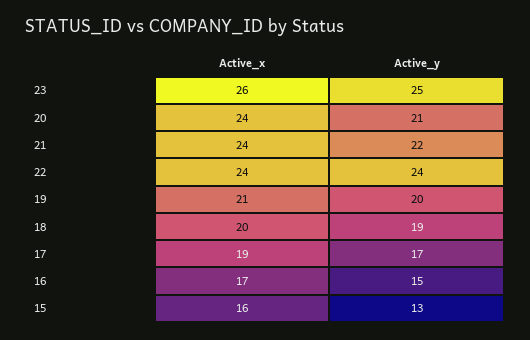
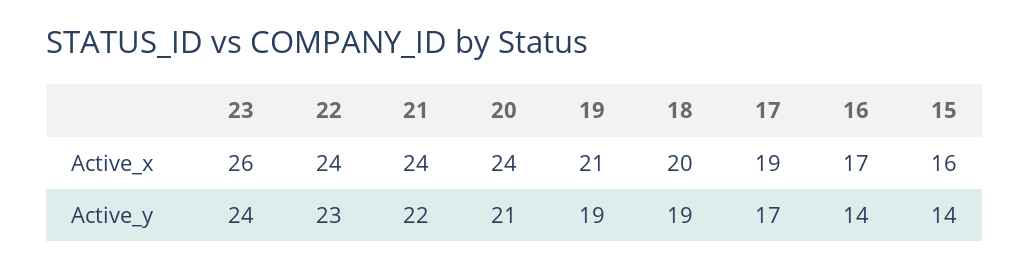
  {
    "Active_x": {
      "23": 26,
      "20": 24,
      "21": 24,
      "22": 24,
      "19": 21,
      "18": 20,
      "17": 19,
      "16": 17,
      "15": 16
    },
    "Active_y": {
-     "23": 25,
+     "23": 24,
      "20": 21,
      "21": 22,
-     "22": 24,
+     "22": 23,
-     "19": 20,
+     "19": 19,
      "18": 19,
      "17": 17,
-     "16": 15,
+     "16": 14,
-     "15": 13
+     "15": 14
    }
  }

